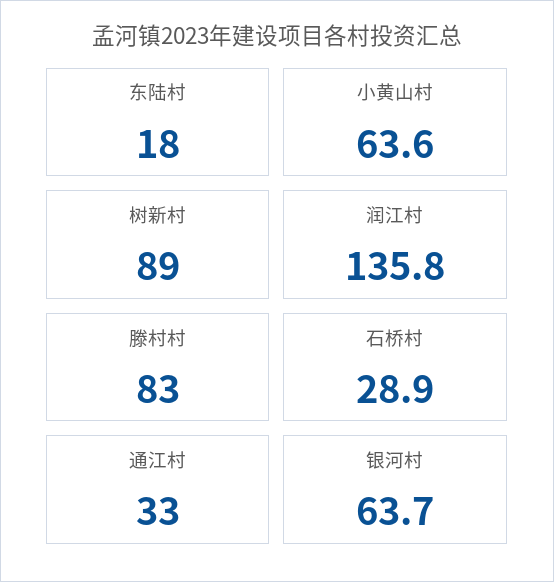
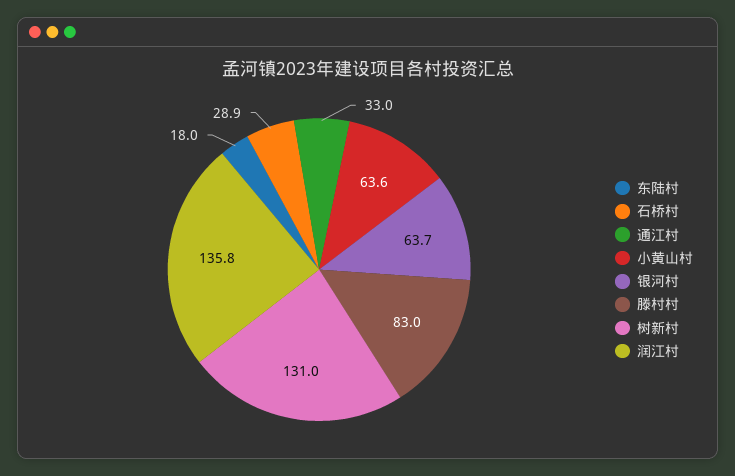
  {
    "东陆村": 18,
    "小黄山村": 63.6,
-   "树新村": 89,
+   "树新村": 131,
    "润江村": 135.8,
    "滕村村": 83,
    "石桥村": 28.9,
    "通江村": 33,
    "银河村": 63.7
  }

